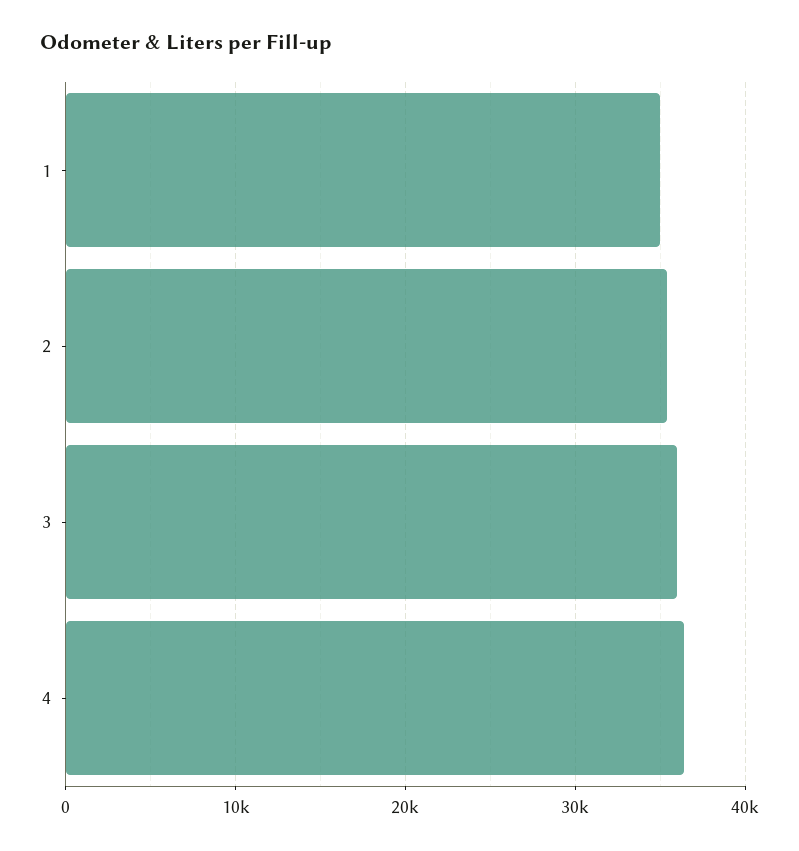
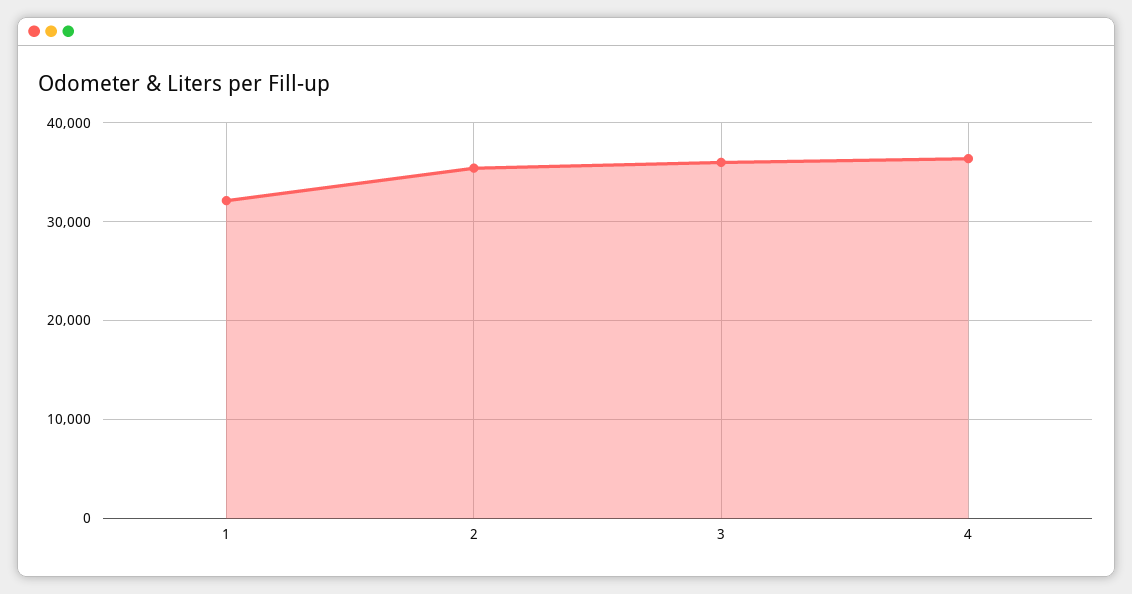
  {
-   "1": 35000,
+   "1": 32000,
    "2": 35000,
    "3": 36000,
    "4": 36000
  }

